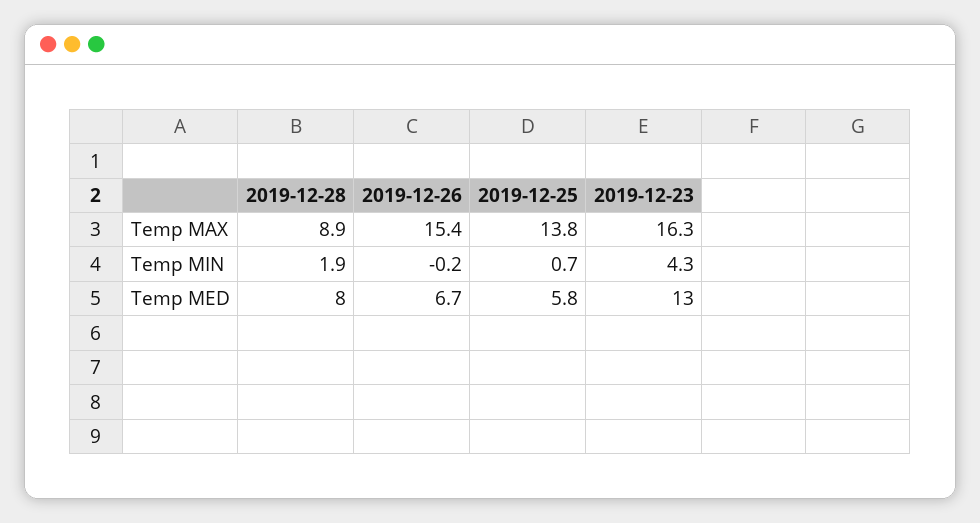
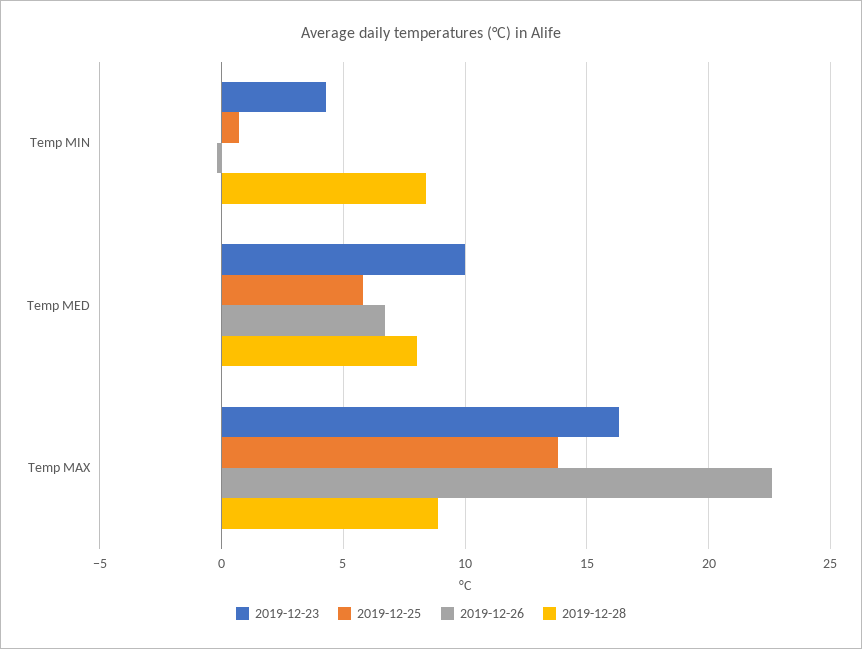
  {
    "2019-12-28": {
      "Temp MAX": 8.9,
-     "Temp MIN": 1.9,
+     "Temp MIN": 8.5,
      "Temp MED": 8
    },
    "2019-12-26": {
-     "Temp MAX": 15.4,
+     "Temp MAX": 22.5,
      "Temp MIN": -0.2,
      "Temp MED": 6.7
    },
    "2019-12-25": {
      "Temp MAX": 13.8,
      "Temp MIN": 0.7,
      "Temp MED": 5.8
    },
    "2019-12-23": {
      "Temp MAX": 16.3,
      "Temp MIN": 4.3,
-     "Temp MED": 13
+     "Temp MED": 10
    }
  }

